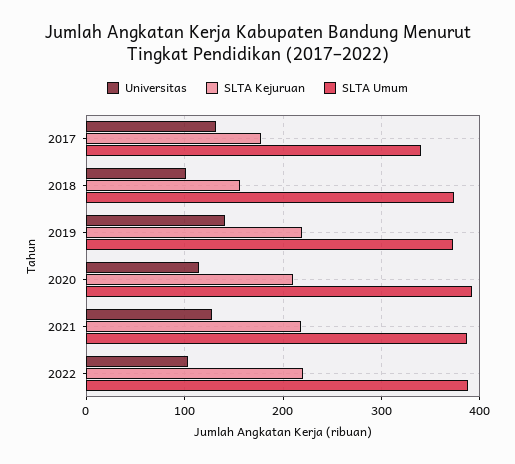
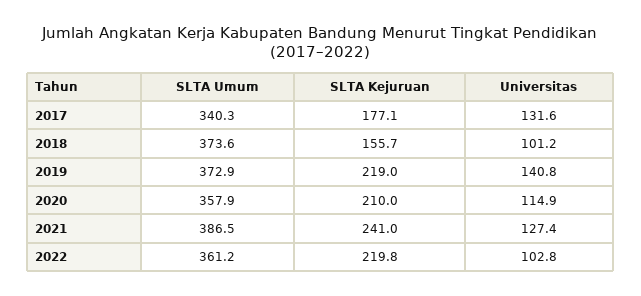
  {
    "Universitas": {
      "2017": 131.6,
      "2018": 101.2,
      "2019": 140.8,
      "2020": 114.9,
      "2021": 127.4,
      "2022": 102.8
    },
    "SLTA Kejuruan": {
      "2017": 177.1,
      "2018": 155.7,
      "2019": 219,
      "2020": 210,
-     "2021": 220,
+     "2021": 241,
      "2022": 219.8
    },
    "SLTA Umum": {
      "2017": 340.3,
      "2018": 373.6,
      "2019": 372.9,
-     "2020": 390,
+     "2020": 357.9,
      "2021": 386.5,
-     "2022": 390
+     "2022": 361.2
    }
  }

